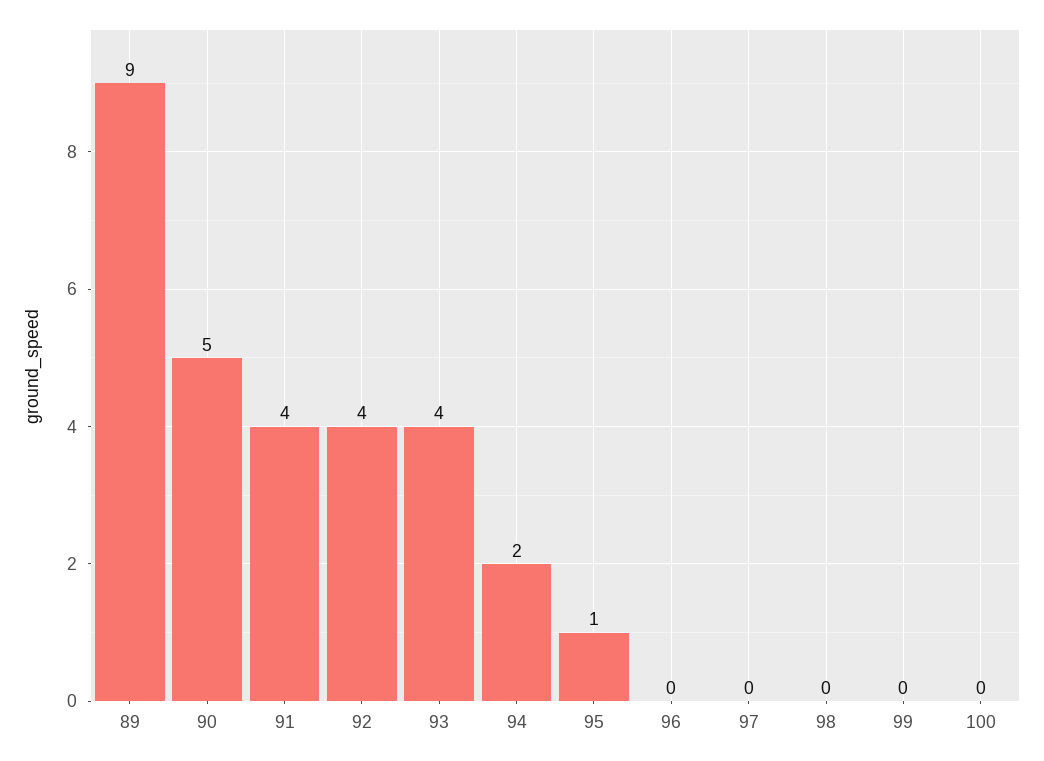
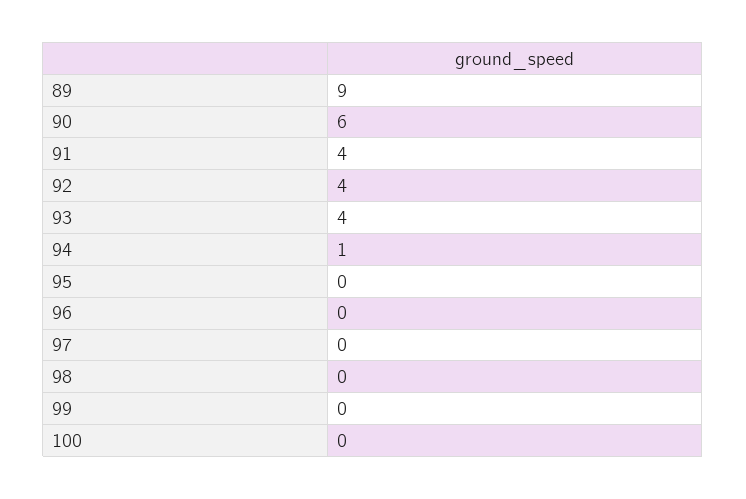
  {
    "89": 9,
-   "90": 5,
+   "90": 6,
    "91": 4,
    "92": 4,
    "93": 4,
-   "94": 2,
+   "94": 1,
-   "95": 1,
+   "95": 0,
    "96": 0,
    "97": 0,
    "98": 0,
    "99": 0,
    "100": 0
  }

